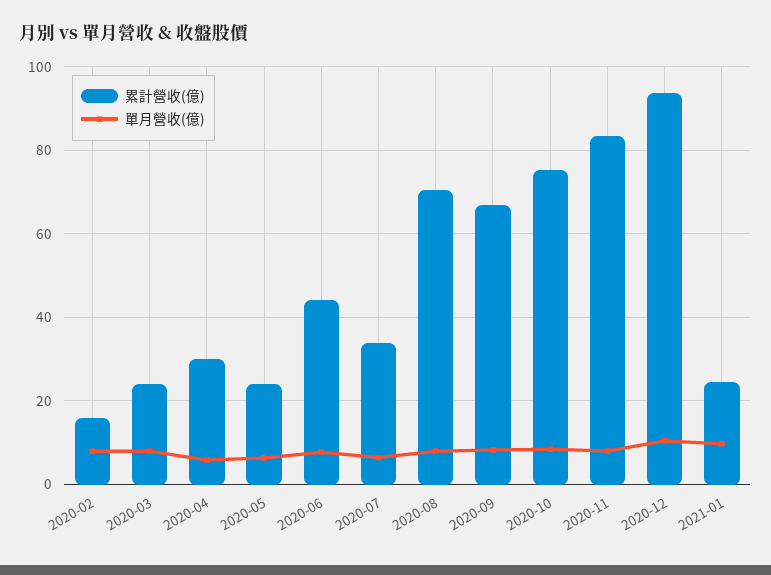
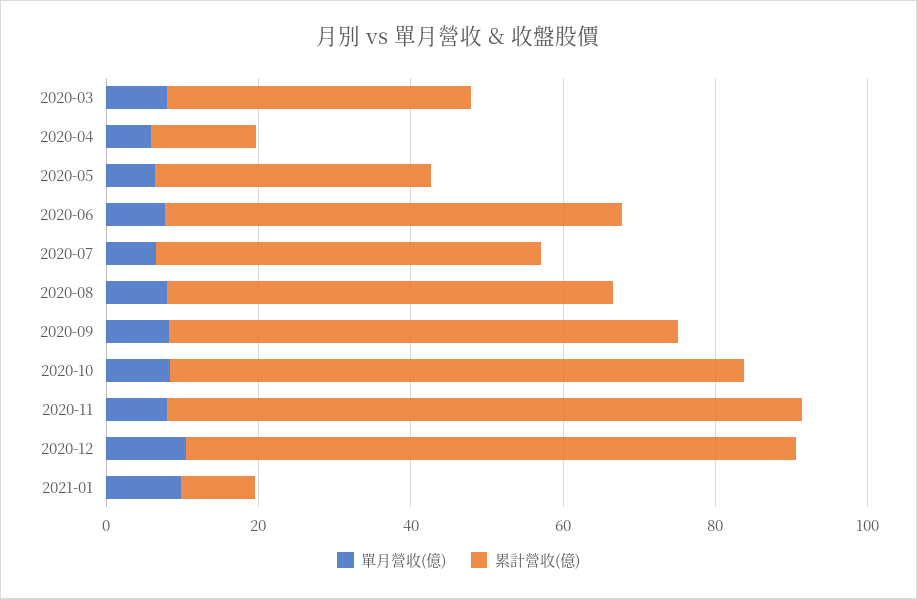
  {
    "累計營收(億)": {
-     "2020-02": 16,
-     "2020-03": 24,
+     "2020-03": 40,
-     "2020-04": 30,
+     "2020-04": 15,
-     "2020-05": 24,
+     "2020-05": 35,
-     "2020-06": 44,
+     "2020-06": 60,
-     "2020-07": 34,
+     "2020-07": 50,
-     "2020-08": 70,
+     "2020-08": 60,
      "2020-09": 66,
      "2020-10": 76,
      "2020-11": 84,
-     "2020-12": 94,
+     "2020-12": 80,
-     "2021-01": 24
+     "2021-01": 10
    },
    "單月營收(億)": {
-     "2020-02": 8,
      "2020-03": 8,
      "2020-04": 6,
      "2020-05": 6,
      "2020-06": 8,
      "2020-07": 6,
      "2020-08": 8,
      "2020-09": 8,
      "2020-10": 8,
      "2020-11": 8,
      "2020-12": 10,
      "2021-01": 10
    }
  }

